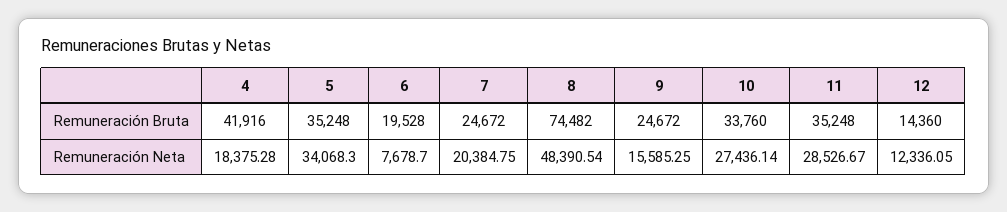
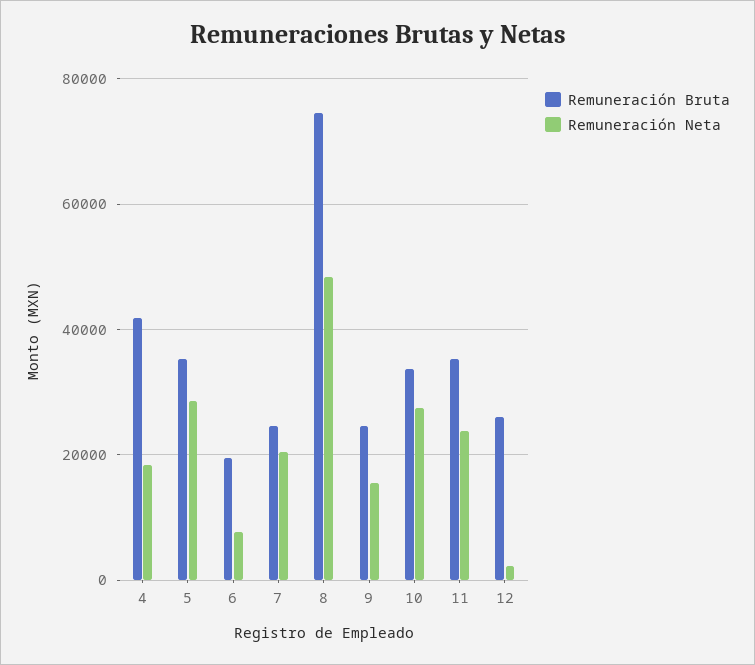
  {
    "Remuneración Bruta": {
      "4": 41916,
      "5": 35248,
      "6": 19528,
      "7": 24672,
      "8": 74482,
      "9": 24672,
      "10": 33760,
      "11": 35248,
-     "12": 14360
+     "12": 26000
    },
    "Remuneración Neta": {
      "4": 18375.28,
-     "5": 34068.3,
+     "5": 28000,
      "6": 7678.7,
      "7": 20384.75,
      "8": 48390.54,
      "9": 15585.25,
      "10": 27436.14,
-     "11": 28526.67,
+     "11": 24000,
-     "12": 12336.05
+     "12": 2000
    }
  }

